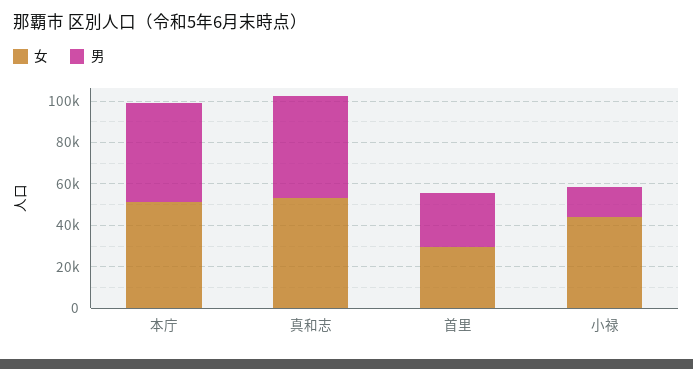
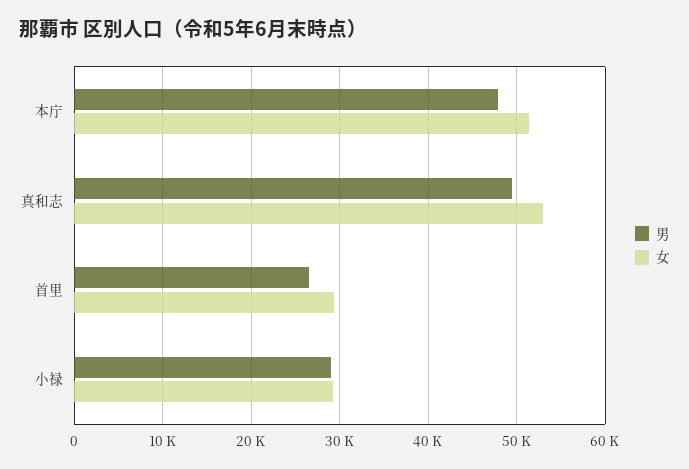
  {
    "女": {
      "本庁": 51000,
      "真和志": 53000,
      "首里": 29000,
-     "小禄": 45000
+     "小禄": 29000
    },
    "男": {
      "本庁": 48000,
      "真和志": 49000,
      "首里": 27000,
-     "小禄": 15000
+     "小禄": 29000
    }
  }

